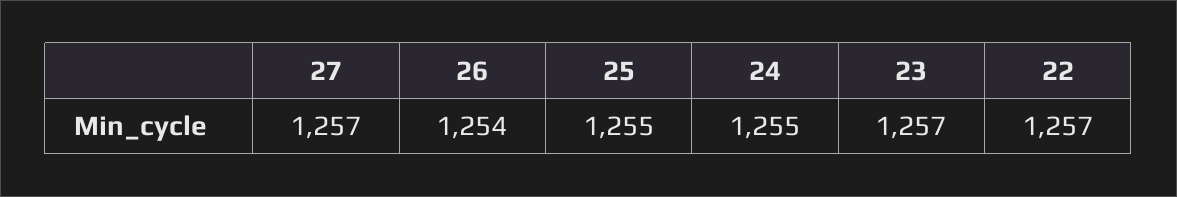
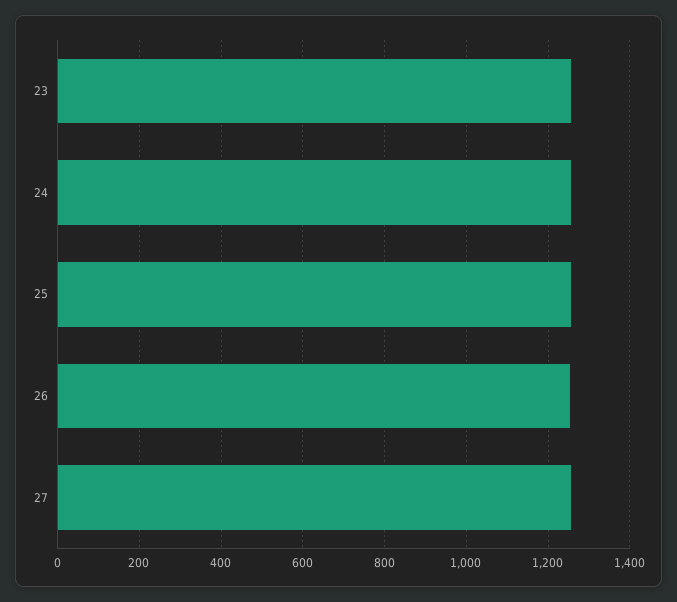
  {
    "27": 1257,
    "26": 1254,
    "25": 1255,
    "24": 1255,
-   "23": 1257,
+   "23": 1257
-   "22": 1257
  }

